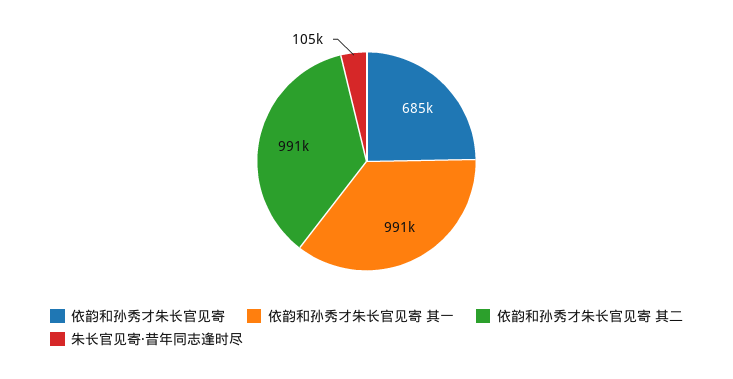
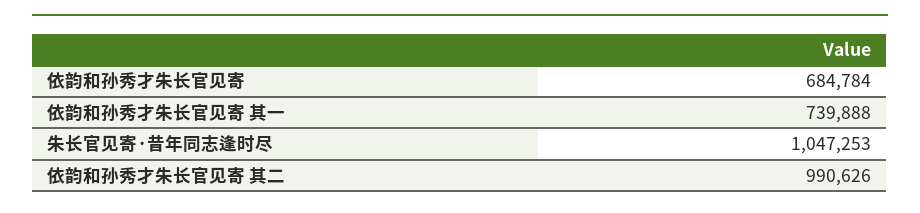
  {
    "依韵和孙秀才朱长官见寄": 684784,
-   "依韵和孙秀才朱长官见寄 其一": 991000,
+   "依韵和孙秀才朱长官见寄 其一": 739888,
    "依韵和孙秀才朱长官见寄 其二": 990626,
-   "朱长官见寄·昔年同志逢时尽": 105000
+   "朱长官见寄·昔年同志逢时尽": 1047253
  }

